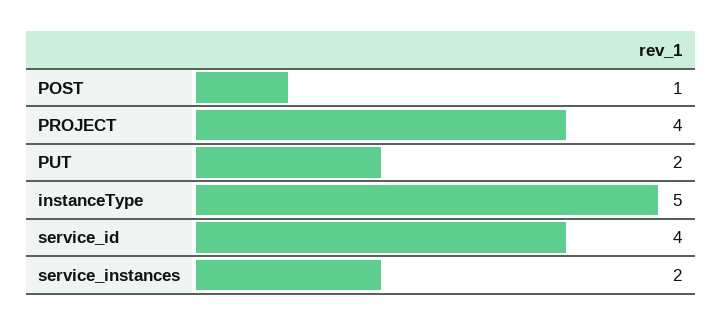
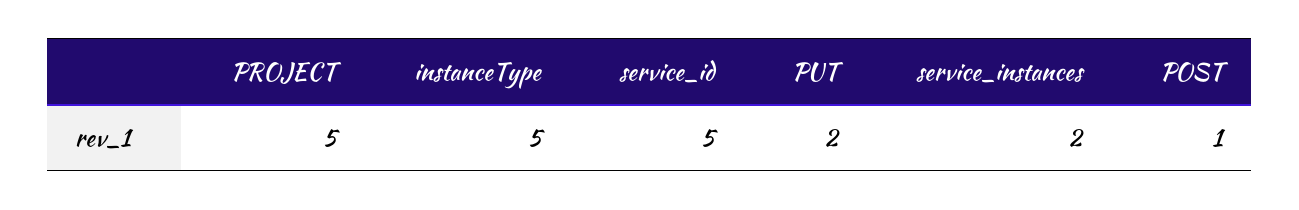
  {
    "POST": 1,
-   "PROJECT": 4,
+   "PROJECT": 5,
    "PUT": 2,
    "instanceType": 5,
-   "service_id": 4,
+   "service_id": 5,
    "service_instances": 2
  }

